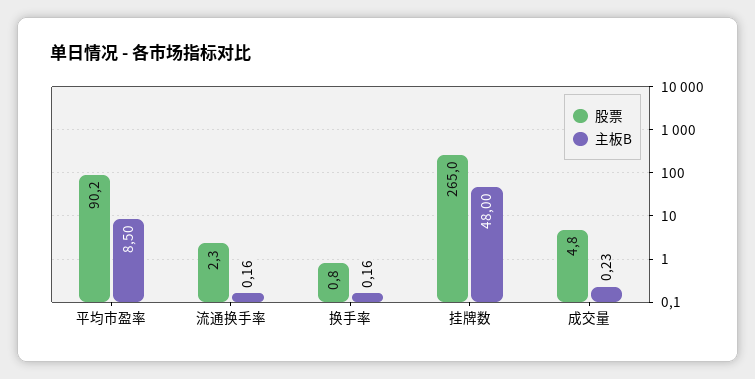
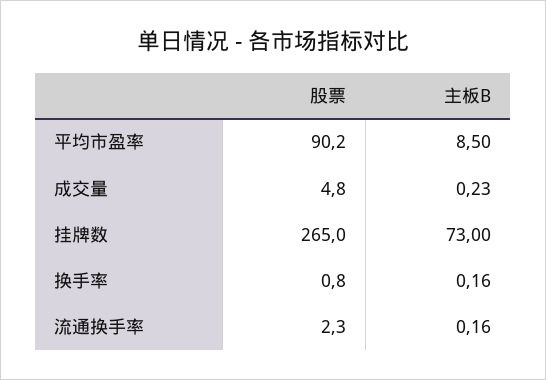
  {
    "股票": {
      "平均市盈率": 90.2,
      "流通换手率": 2.3,
      "换手率": 0.8,
      "挂牌数": 265,
      "成交量": 4.8
    },
    "主板B": {
      "平均市盈率": 8.5,
      "流通换手率": 0.16,
      "换手率": 0.16,
-     "挂牌数": 48,
+     "挂牌数": 73,
      "成交量": 0.23
    }
  }

